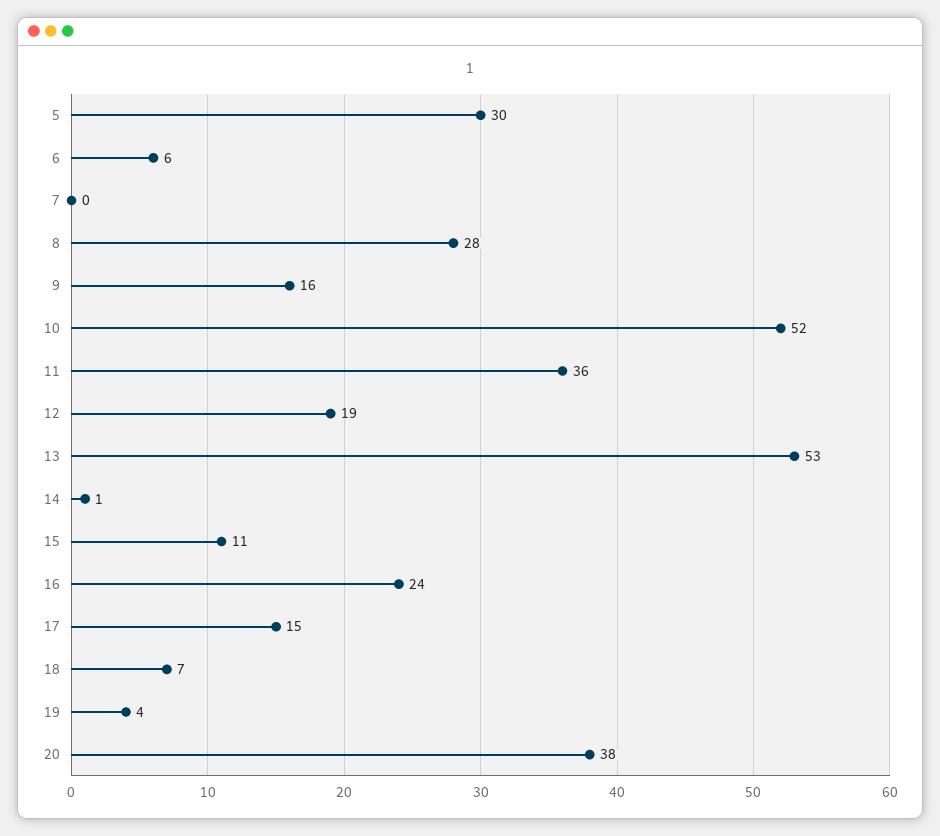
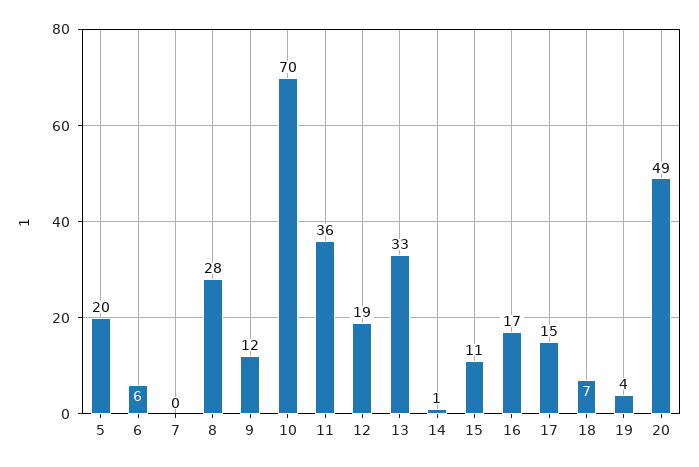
  {
-   "5": 30,
+   "5": 20,
    "6": 6,
    "7": 0,
    "8": 28,
-   "9": 16,
+   "9": 12,
-   "10": 52,
+   "10": 70,
    "11": 36,
    "12": 19,
-   "13": 53,
+   "13": 33,
    "14": 1,
    "15": 11,
-   "16": 24,
+   "16": 17,
    "17": 15,
    "18": 7,
    "19": 4,
-   "20": 38
+   "20": 49
  }

